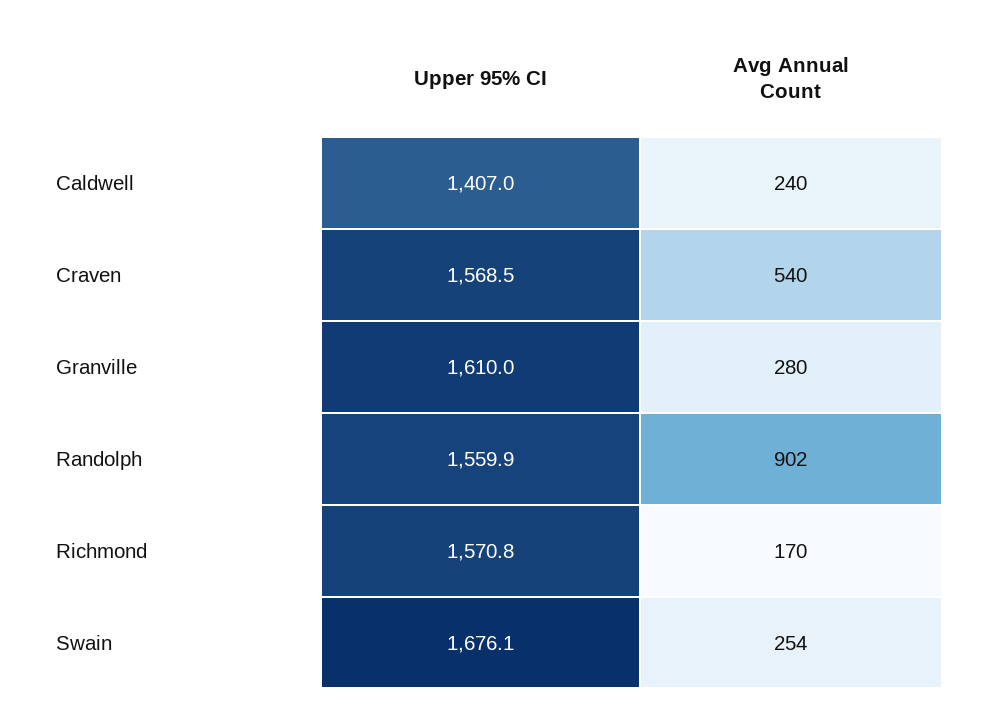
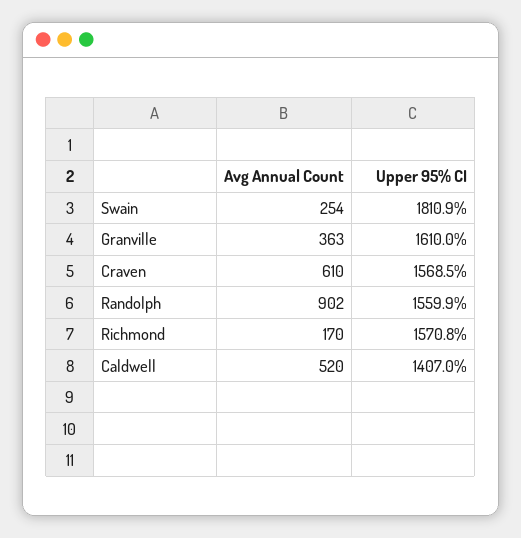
  {
    "Upper 95% CI": {
      "Caldwell": 1407,
      "Craven": 1568.5,
      "Granville": 1610,
      "Randolph": 1559.9,
      "Richmond": 1570.8,
-     "Swain": 1676.1
+     "Swain": 1810.9
    },
    "Avg Annual Count": {
-     "Caldwell": 240,
+     "Caldwell": 520,
-     "Craven": 540,
+     "Craven": 610,
-     "Granville": 280,
+     "Granville": 363,
      "Randolph": 902,
      "Richmond": 170,
      "Swain": 254
    }
  }

